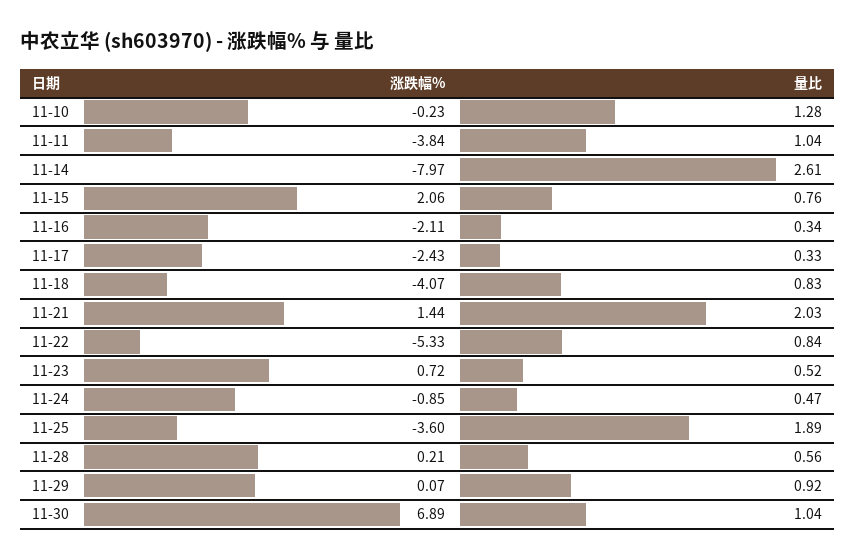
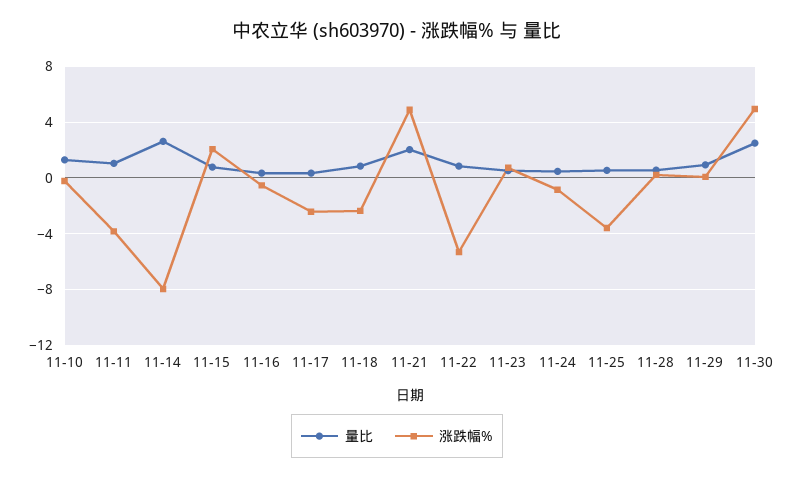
  {
    "涨跌幅%": {
      "11-10": -0.23,
      "11-11": -3.84,
      "11-14": -7.97,
      "11-15": 2.06,
-     "11-16": -2.11,
+     "11-16": -0.5,
      "11-17": -2.43,
-     "11-18": -4.07,
+     "11-18": -2.5,
-     "11-21": 1.44,
+     "11-21": 5,
      "11-22": -5.33,
      "11-23": 0.72,
      "11-24": -0.85,
      "11-25": -3.6,
      "11-28": 0.21,
      "11-29": 0.07,
-     "11-30": 6.89
+     "11-30": 5
    },
    "量比": {
      "11-10": 1.28,
      "11-11": 1.04,
      "11-14": 2.61,
      "11-15": 0.76,
      "11-16": 0.34,
      "11-17": 0.33,
      "11-18": 0.83,
      "11-21": 2.03,
      "11-22": 0.84,
      "11-23": 0.52,
      "11-24": 0.47,
-     "11-25": 1.89,
+     "11-25": 0.5,
      "11-28": 0.56,
      "11-29": 0.92,
-     "11-30": 1.04
+     "11-30": 2.5
    }
  }

